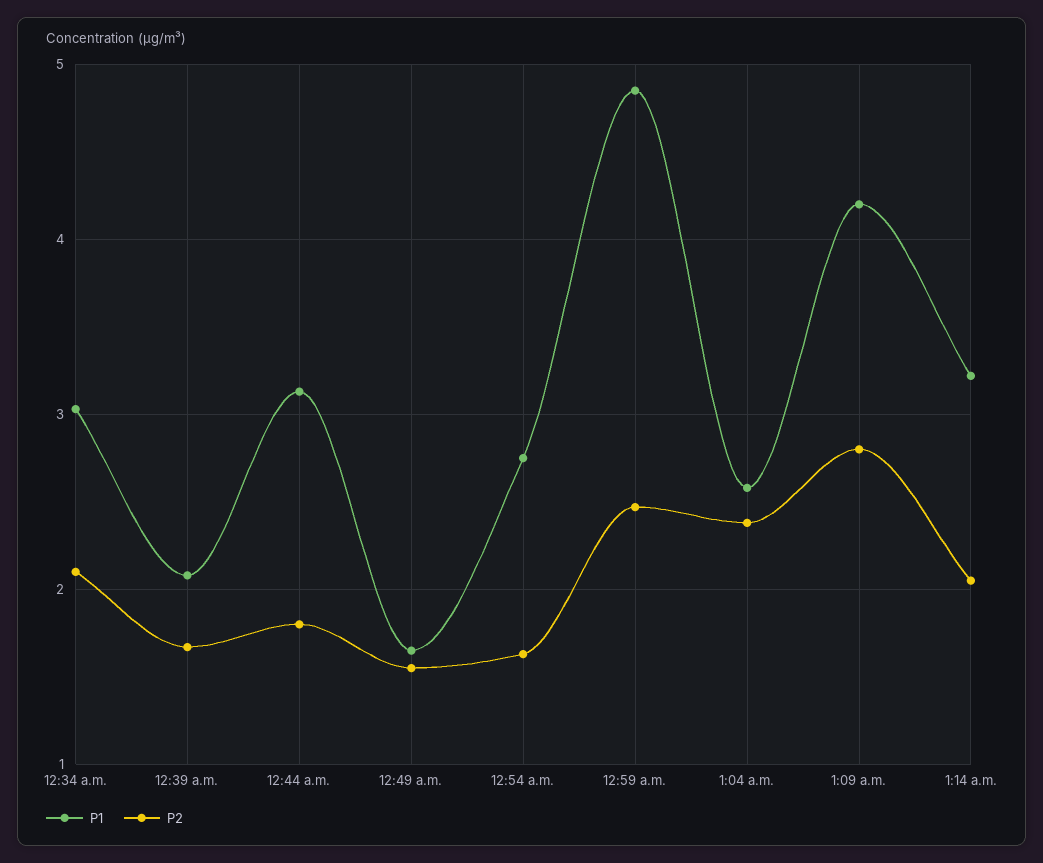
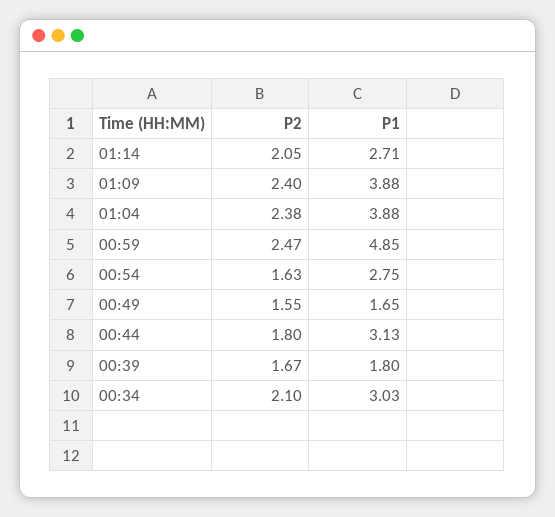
  {
    "P1": {
      "12:34 a.m.": 3.03,
-     "12:39 a.m.": 2.1,
+     "12:39 a.m.": 1.8,
      "12:44 a.m.": 3.13,
      "12:49 a.m.": 1.65,
      "12:54 a.m.": 2.75,
      "12:59 a.m.": 4.85,
-     "1:04 a.m.": 2.6,
+     "1:04 a.m.": 3.88,
-     "1:09 a.m.": 4.2,
+     "1:09 a.m.": 3.88,
-     "1:14 a.m.": 3.2
+     "1:14 a.m.": 2.71
    },
    "P2": {
      "12:34 a.m.": 2.1,
      "12:39 a.m.": 1.67,
      "12:44 a.m.": 1.8,
      "12:49 a.m.": 1.55,
      "12:54 a.m.": 1.63,
      "12:59 a.m.": 2.47,
      "1:04 a.m.": 2.38,
-     "1:09 a.m.": 2.8,
+     "1:09 a.m.": 2.4,
      "1:14 a.m.": 2.05
    }
  }

